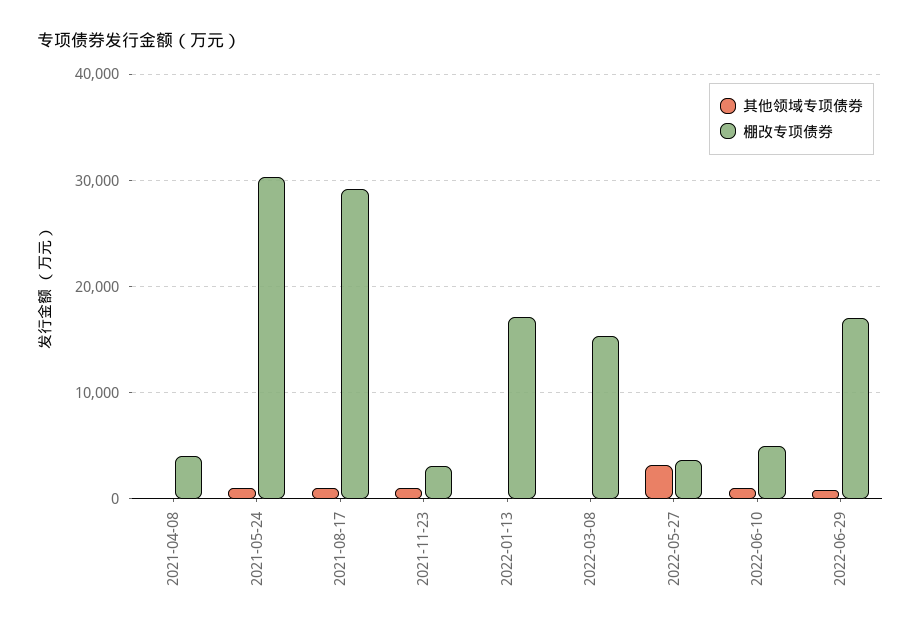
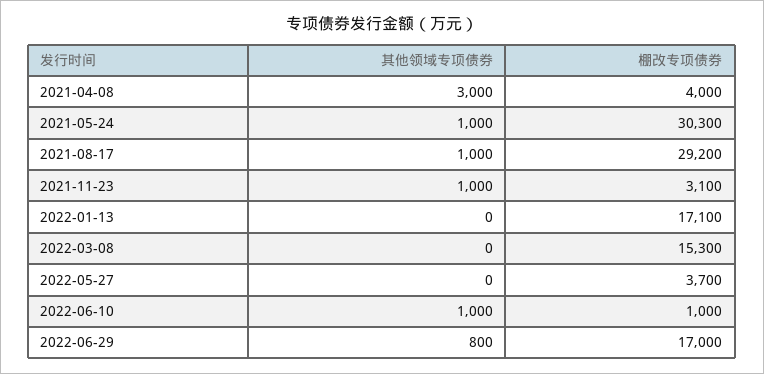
  {
    "其他领域专项债券": {
-     "2021-04-08": 0,
+     "2021-04-08": 3000,
      "2021-05-24": 1000,
      "2021-08-17": 1000,
      "2021-11-23": 1000,
      "2022-01-13": 0,
      "2022-03-08": 0,
-     "2022-05-27": 3000,
+     "2022-05-27": 0,
      "2022-06-10": 1000,
      "2022-06-29": 800
    },
    "棚改专项债券": {
      "2021-04-08": 4000,
      "2021-05-24": 30300,
      "2021-08-17": 29200,
      "2021-11-23": 3100,
      "2022-01-13": 17100,
      "2022-03-08": 15300,
      "2022-05-27": 3700,
-     "2022-06-10": 5000,
+     "2022-06-10": 1000,
      "2022-06-29": 17000
    }
  }

